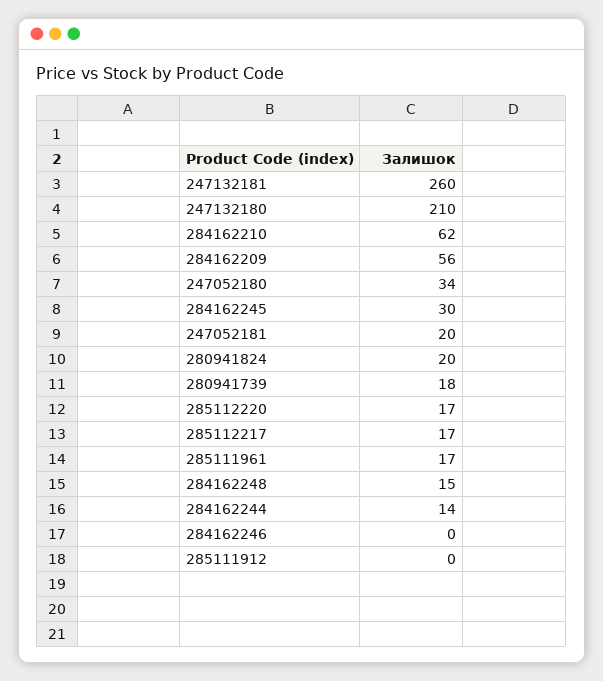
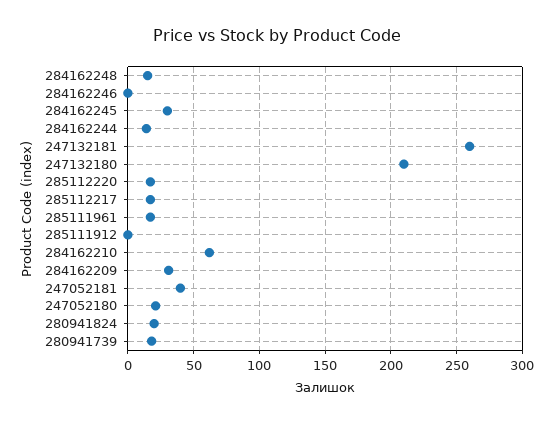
  {
    "247132181": 260,
    "247132180": 210,
    "284162210": 62,
-   "284162209": 56,
+   "284162209": 30,
-   "247052180": 34,
+   "247052180": 20,
    "284162245": 30,
-   "247052181": 20,
+   "247052181": 40,
    "280941824": 20,
    "280941739": 18,
    "285112220": 17,
    "285112217": 17,
    "285111961": 17,
    "284162248": 15,
    "284162244": 14,
    "284162246": 0,
    "285111912": 0
  }

